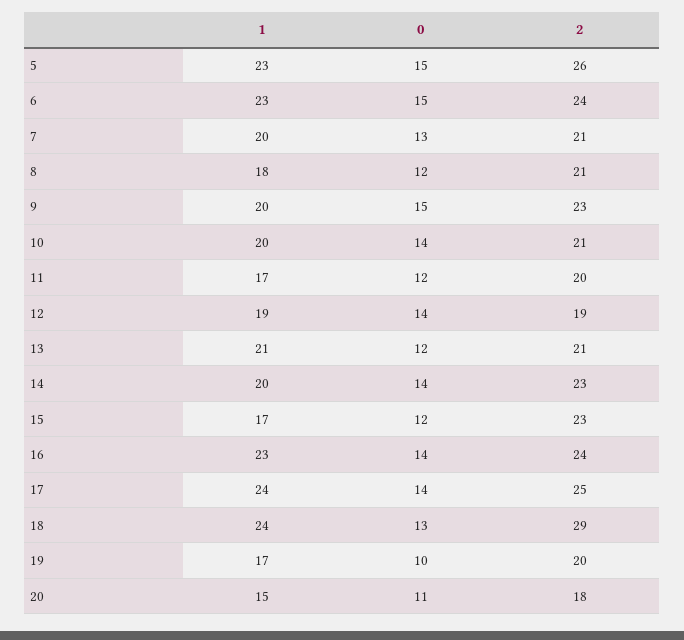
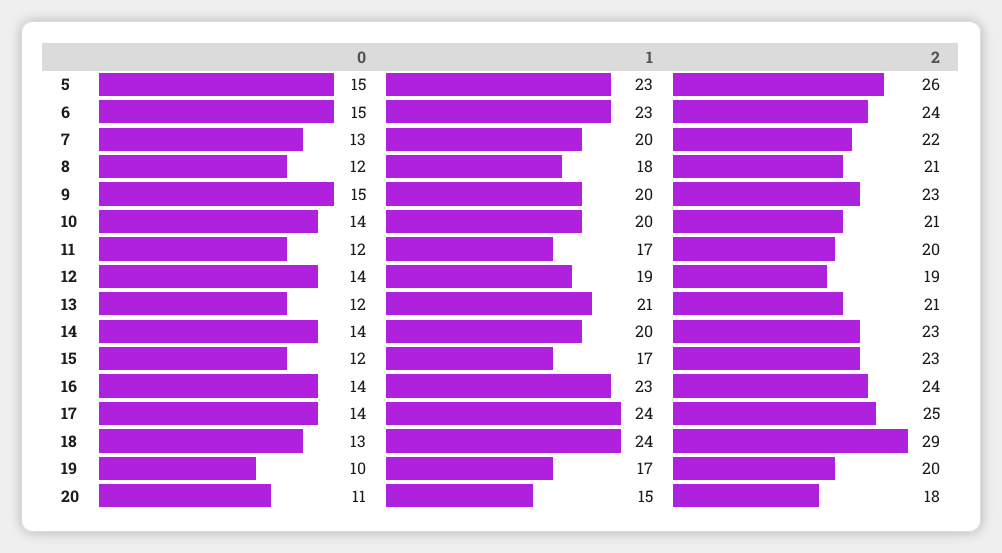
  {
    "1": {
      "5": 23,
      "6": 23,
      "7": 20,
      "8": 18,
      "9": 20,
      "10": 20,
      "11": 17,
      "12": 19,
      "13": 21,
      "14": 20,
      "15": 17,
      "16": 23,
      "17": 24,
      "18": 24,
      "19": 17,
      "20": 15
    },
    "0": {
      "5": 15,
      "6": 15,
      "7": 13,
      "8": 12,
      "9": 15,
      "10": 14,
      "11": 12,
      "12": 14,
      "13": 12,
      "14": 14,
      "15": 12,
      "16": 14,
      "17": 14,
      "18": 13,
      "19": 10,
      "20": 11
    },
    "2": {
      "5": 26,
      "6": 24,
-     "7": 21,
+     "7": 22,
      "8": 21,
      "9": 23,
      "10": 21,
      "11": 20,
      "12": 19,
      "13": 21,
      "14": 23,
      "15": 23,
      "16": 24,
      "17": 25,
      "18": 29,
      "19": 20,
      "20": 18
    }
  }

